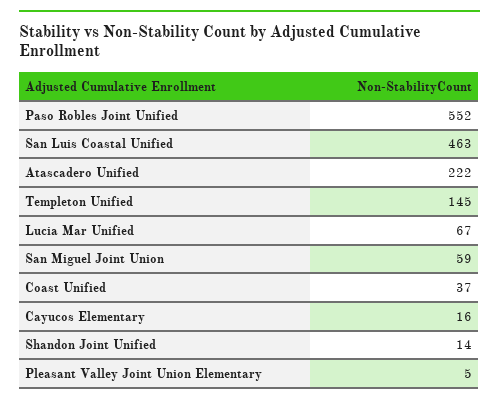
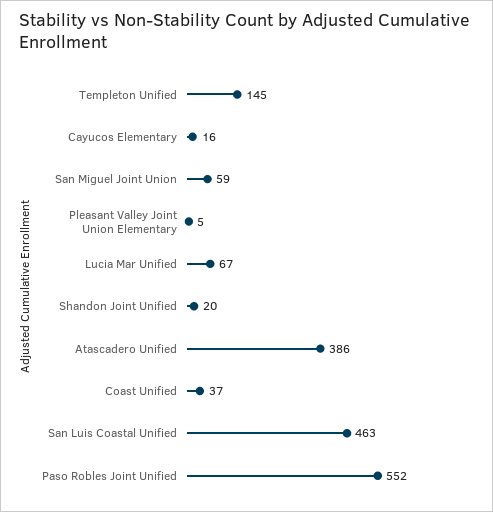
  {
    "Paso Robles Joint Unified": 552,
    "San Luis Coastal Unified": 463,
-   "Atascadero Unified": 222,
+   "Atascadero Unified": 386,
    "Templeton Unified": 145,
    "Lucia Mar Unified": 67,
    "San Miguel Joint Union": 59,
    "Coast Unified": 37,
    "Cayucos Elementary": 16,
-   "Shandon Joint Unified": 14,
+   "Shandon Joint Unified": 20,
    "Pleasant Valley Joint Union Elementary": 5
  }

